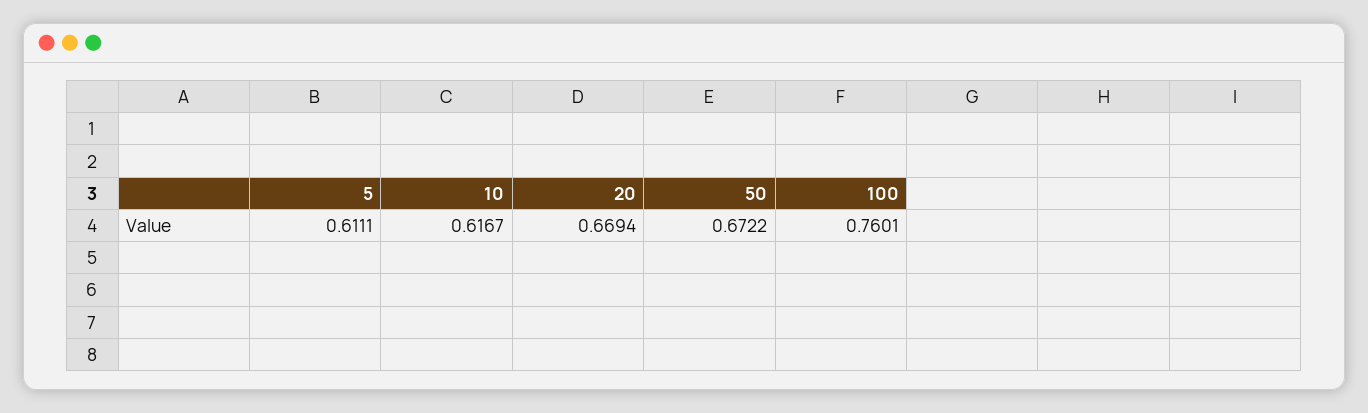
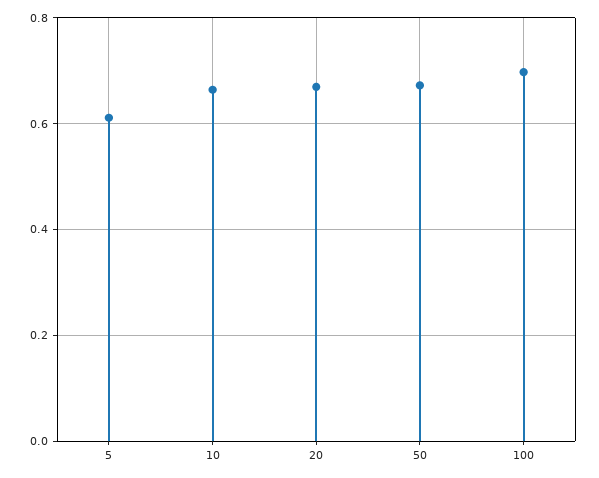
  {
    "5": 0.6111,
-   "10": 0.6167,
+   "10": 0.66,
    "20": 0.6694,
    "50": 0.6722,
-   "100": 0.7601
+   "100": 0.7
  }

